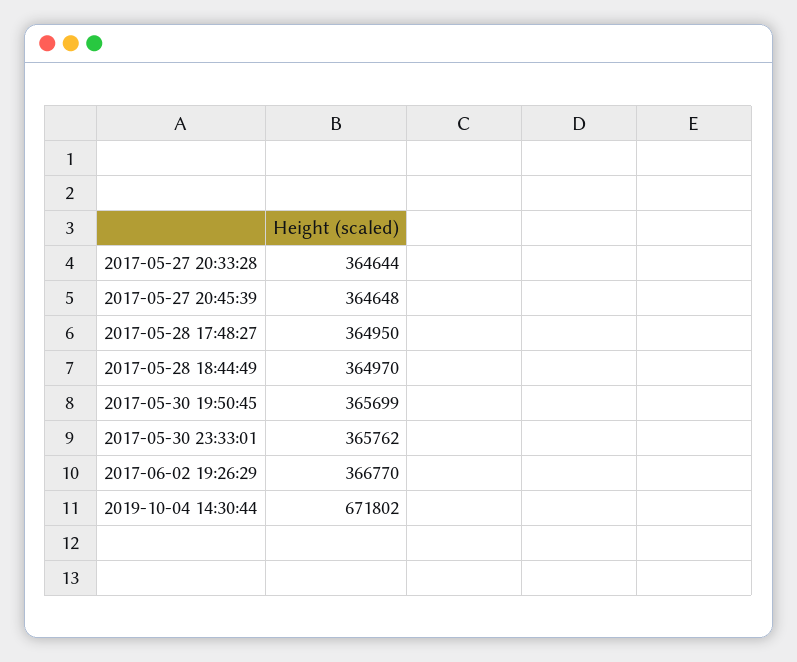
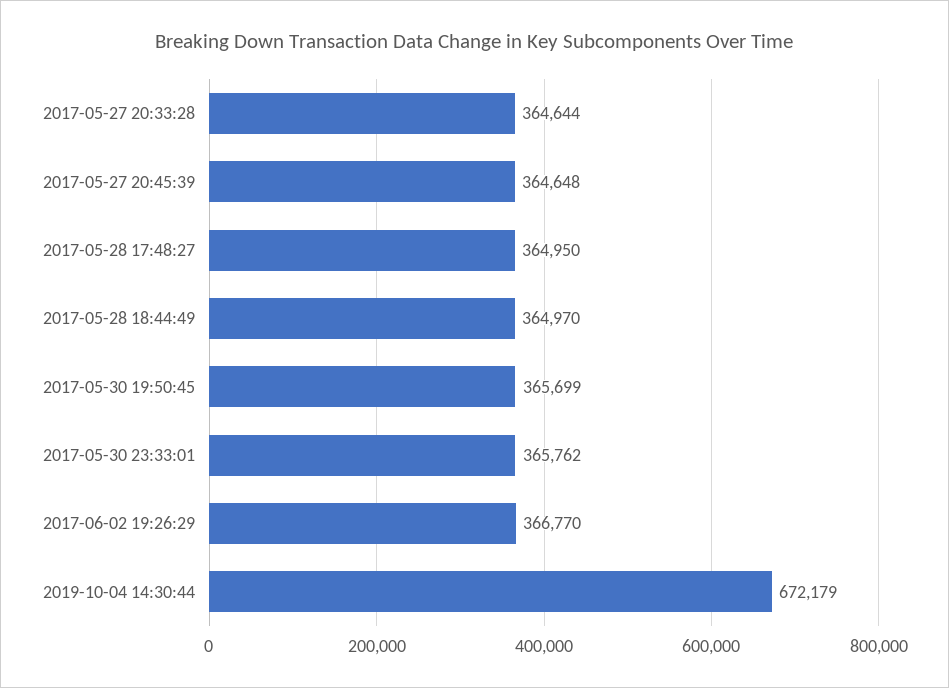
  {
    "2017-05-27 20:33:28": 364644,
    "2017-05-27 20:45:39": 364648,
    "2017-05-28 17:48:27": 364950,
    "2017-05-28 18:44:49": 364970,
    "2017-05-30 19:50:45": 365699,
    "2017-05-30 23:33:01": 365762,
    "2017-06-02 19:26:29": 366770,
-   "2019-10-04 14:30:44": 671802
+   "2019-10-04 14:30:44": 672179
  }

